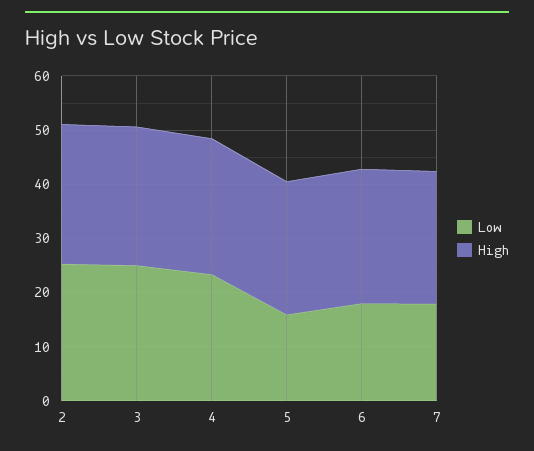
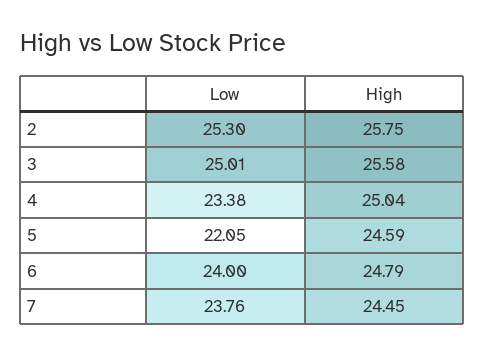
  {
    "Low": {
      "2": 25.3,
      "3": 25.01,
      "4": 23.38,
-     "5": 16,
+     "5": 22.05,
-     "6": 18,
+     "6": 24,
-     "7": 18
+     "7": 23.76
    },
    "High": {
      "2": 25.75,
      "3": 25.58,
      "4": 25.04,
      "5": 24.59,
      "6": 24.79,
      "7": 24.45
    }
  }

